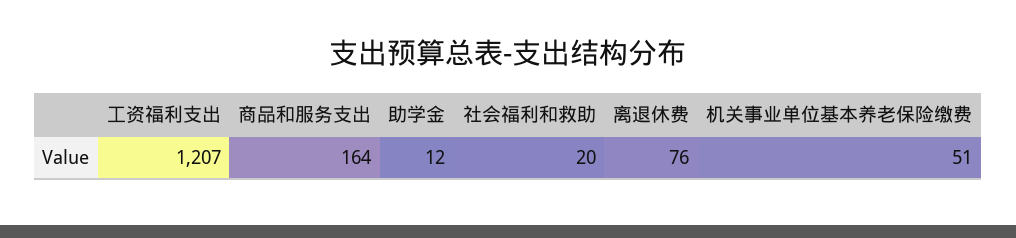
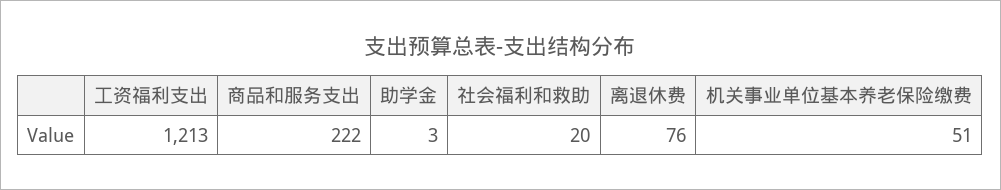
  {
-   "工资福利支出": 1207,
+   "工资福利支出": 1213,
-   "商品和服务支出": 164,
+   "商品和服务支出": 222,
-   "助学金": 12,
+   "助学金": 3,
    "社会福利和救助": 20,
    "离退休费": 76,
    "机关事业单位基本养老保险缴费": 51
  }

